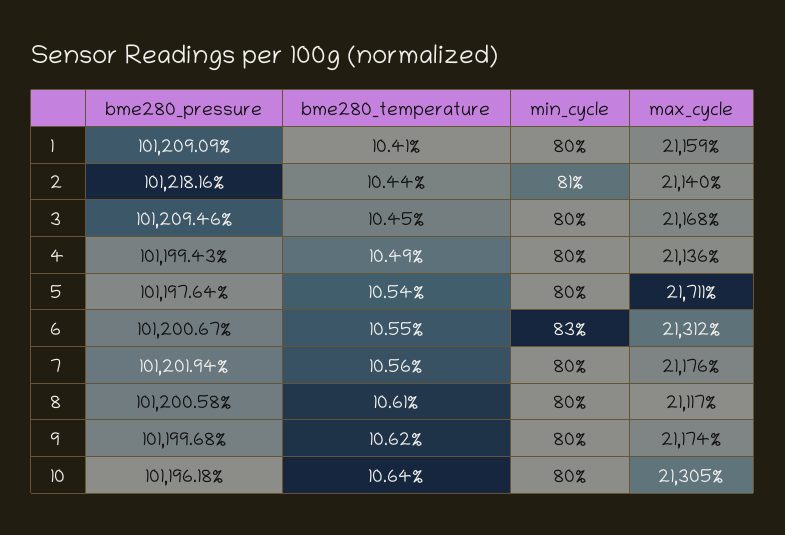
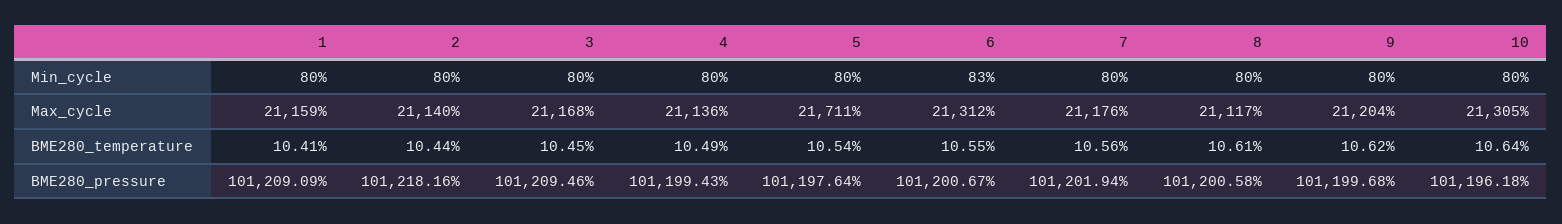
  {
    "bme280_pressure": {
      "1": 101209.09,
      "2": 101218.16,
      "3": 101209.46,
      "4": 101199.43,
      "5": 101197.64,
      "6": 101200.67,
      "7": 101201.94,
      "8": 101200.58,
      "9": 101199.68,
      "10": 101196.18
    },
    "bme280_temperature": {
      "1": 10.41,
      "2": 10.44,
      "3": 10.45,
      "4": 10.49,
      "5": 10.54,
      "6": 10.55,
      "7": 10.56,
      "8": 10.61,
      "9": 10.62,
      "10": 10.64
    },
    "min_cycle": {
      "1": 80,
-     "2": 81,
+     "2": 80,
      "3": 80,
      "4": 80,
      "5": 80,
      "6": 83,
      "7": 80,
      "8": 80,
      "9": 80,
      "10": 80
    },
    "max_cycle": {
      "1": 21159,
      "2": 21140,
      "3": 21168,
      "4": 21136,
      "5": 21711,
      "6": 21312,
      "7": 21176,
      "8": 21117,
-     "9": 21174,
+     "9": 21204,
      "10": 21305
    }
  }

